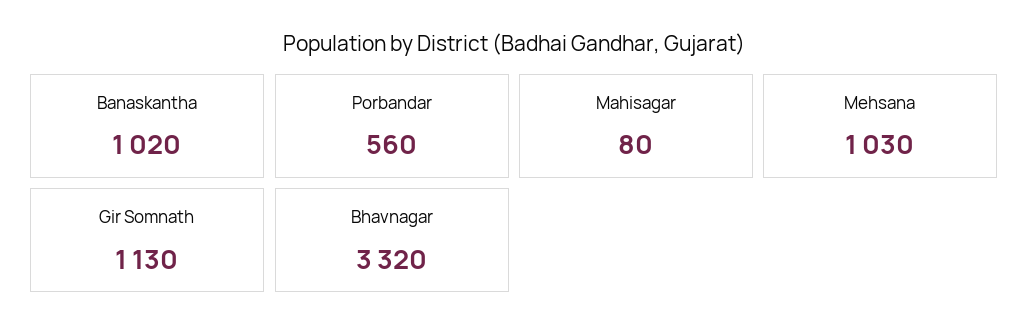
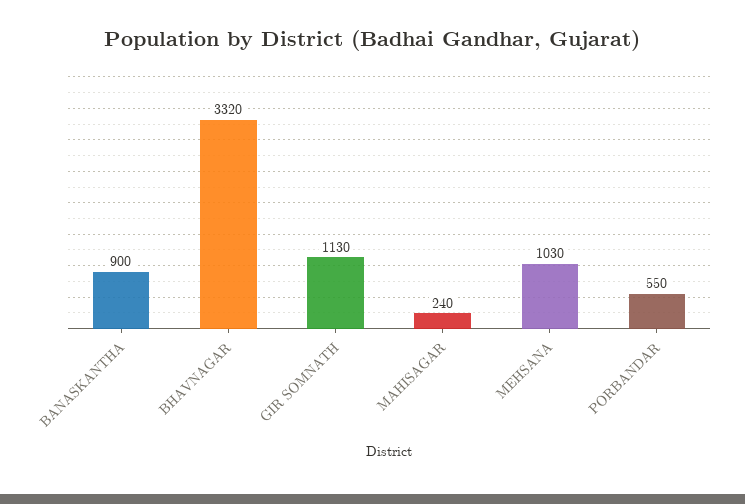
  {
-   "Banaskantha": 1020,
+   "Banaskantha": 900,
-   "Porbandar": 560,
+   "Porbandar": 550,
-   "Mahisagar": 80,
+   "Mahisagar": 240,
    "Mehsana": 1030,
    "Gir Somnath": 1130,
    "Bhavnagar": 3320
  }

